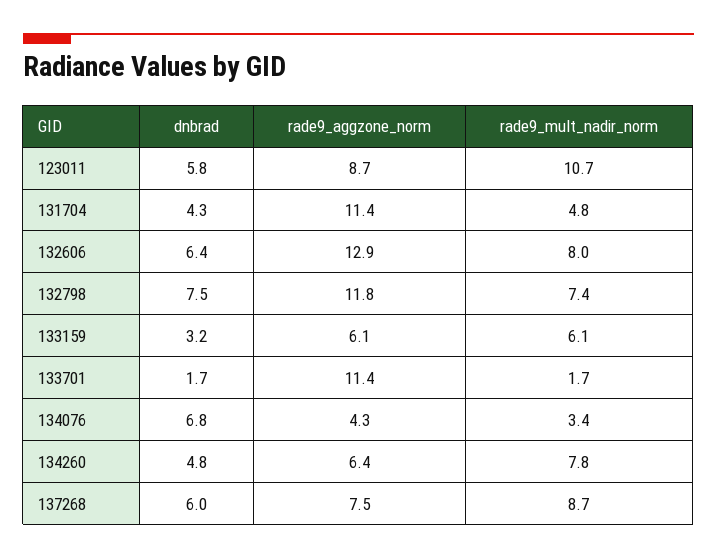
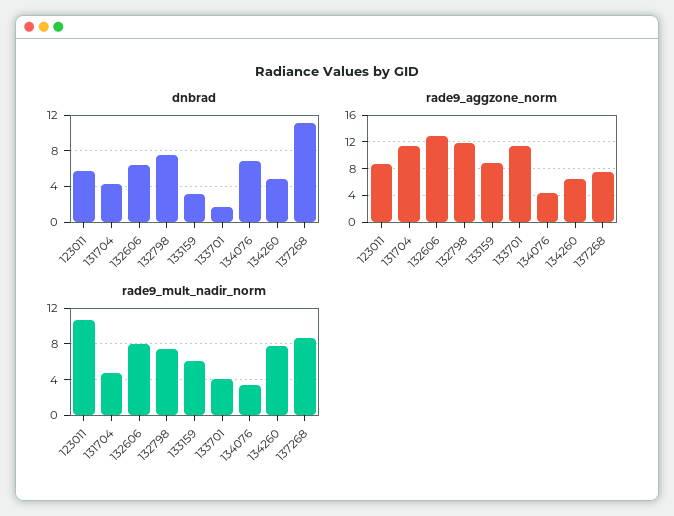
  {
    "dnbrad": {
      "123011": 5.8,
      "131704": 4.3,
      "132606": 6.4,
      "132798": 7.5,
      "133159": 3.2,
      "133701": 1.7,
      "134076": 6.8,
      "134260": 4.8,
-     "137268": 6
+     "137268": 11
    },
    "rade9_aggzone_norm": {
      "123011": 8.7,
      "131704": 11.4,
      "132606": 12.9,
      "132798": 11.8,
-     "133159": 6.1,
+     "133159": 9,
      "133701": 11.4,
      "134076": 4.3,
      "134260": 6.4,
      "137268": 7.5
    },
    "rade9_mult_nadir_norm": {
      "123011": 10.7,
      "131704": 4.8,
      "132606": 8,
      "132798": 7.4,
      "133159": 6.1,
-     "133701": 1.7,
+     "133701": 4,
      "134076": 3.4,
      "134260": 7.8,
      "137268": 8.7
    }
  }

